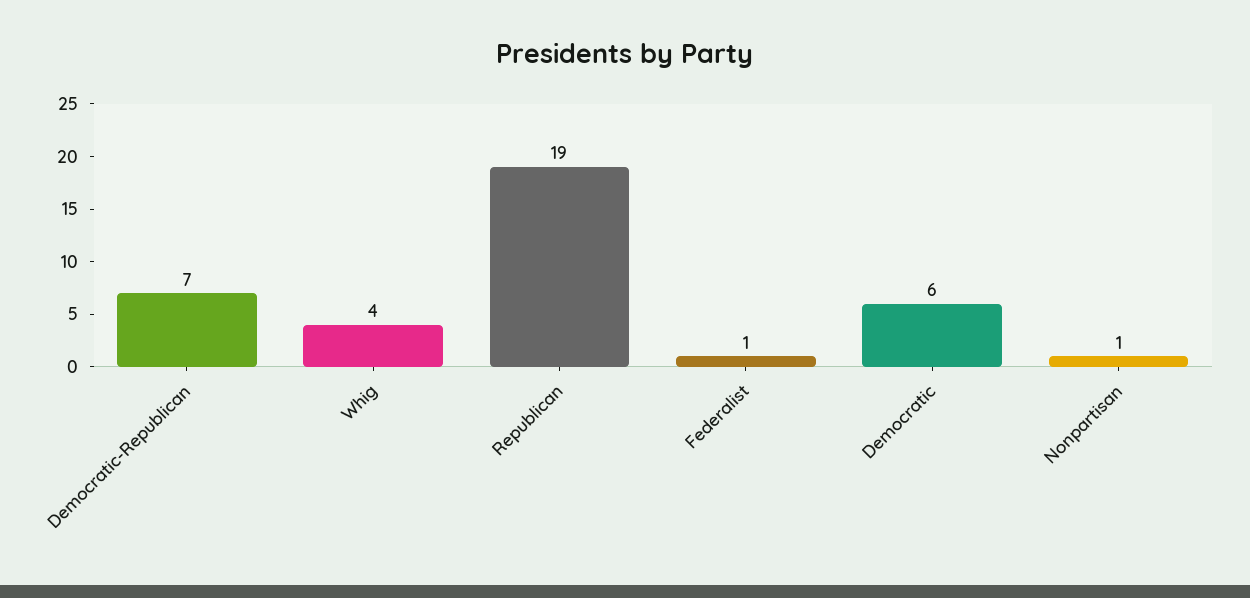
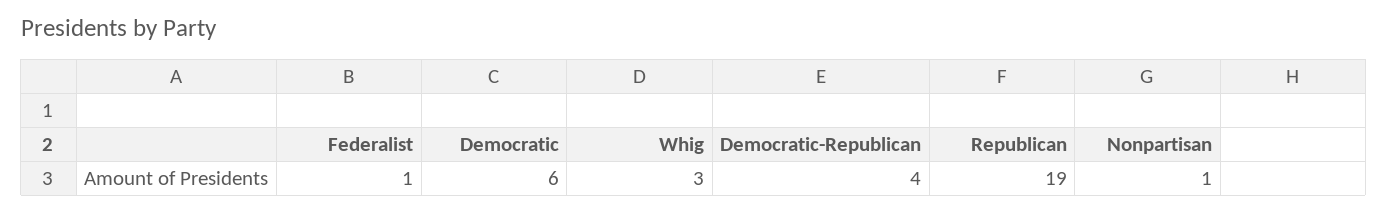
  {
-   "Democratic-Republican": 7,
+   "Democratic-Republican": 4,
-   "Whig": 4,
+   "Whig": 3,
    "Republican": 19,
    "Federalist": 1,
    "Democratic": 6,
    "Nonpartisan": 1
  }

